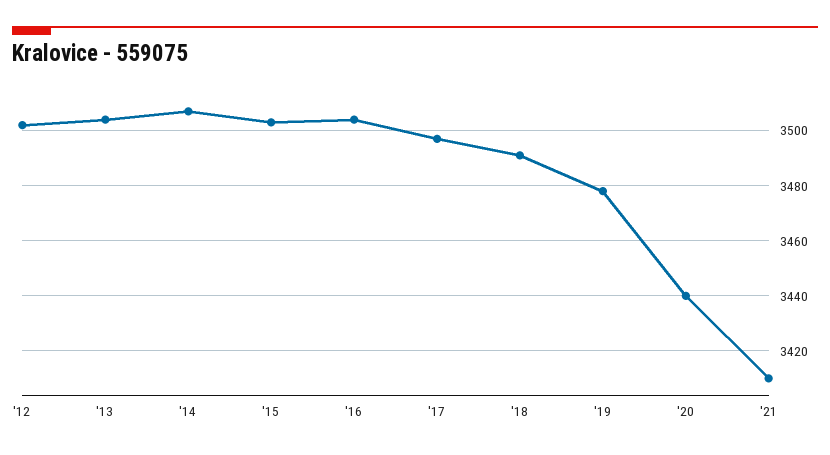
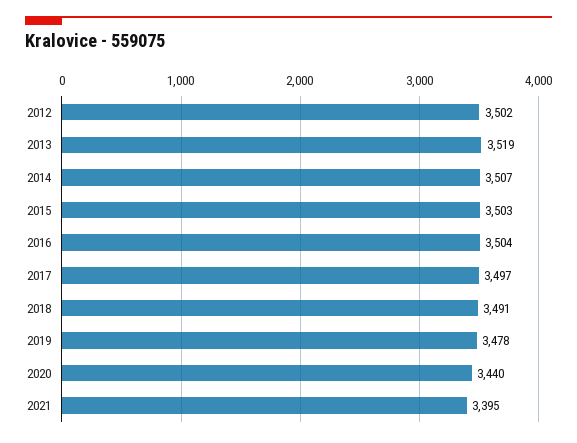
  {
    "'12": 3502,
-   "'13": 3505,
+   "'13": 3519,
    "'14": 3507,
    "'15": 3503,
    "'16": 3504,
    "'17": 3497,
    "'18": 3491,
    "'19": 3478,
    "'20": 3440,
-   "'21": 3410
+   "'21": 3395
  }

